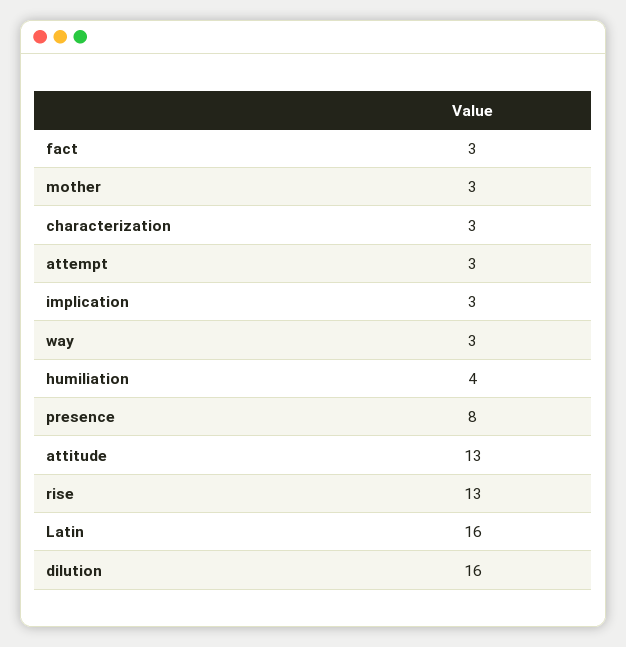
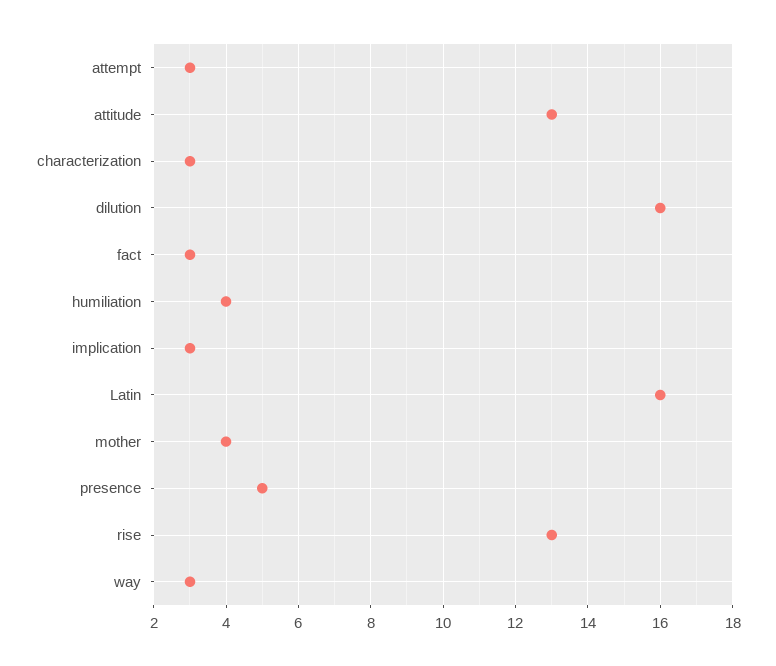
  {
    "fact": 3,
-   "mother": 3,
+   "mother": 4,
    "characterization": 3,
    "attempt": 3,
    "implication": 3,
    "way": 3,
    "humiliation": 4,
-   "presence": 8,
+   "presence": 5,
    "attitude": 13,
    "rise": 13,
    "Latin": 16,
    "dilution": 16
  }

